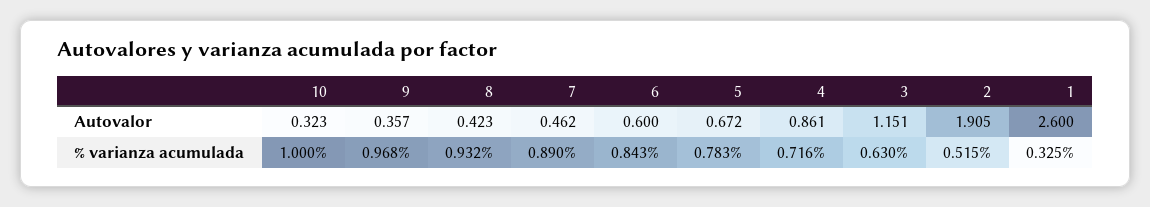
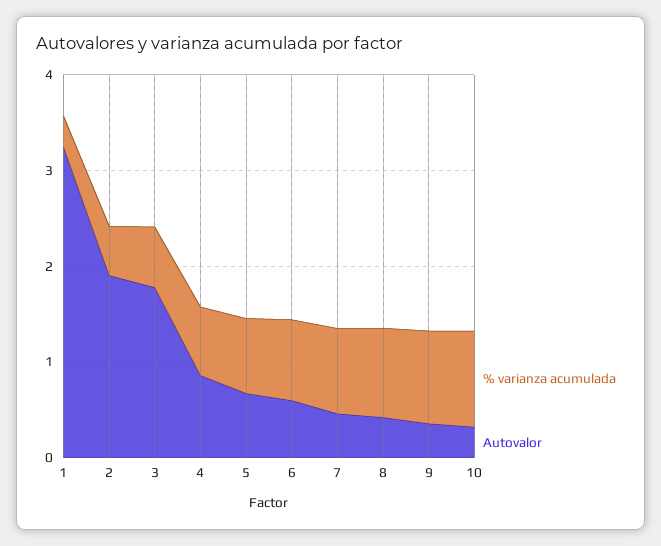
  {
    "Autovalor": {
      "10": 0.323,
      "9": 0.357,
      "8": 0.423,
      "7": 0.462,
      "6": 0.6,
      "5": 0.672,
      "4": 0.861,
-     "3": 1.151,
+     "3": 1.8,
      "2": 1.905,
-     "1": 2.6
+     "1": 3.2
    },
    "% varianza acumulada": {
      "10": 1,
      "9": 0.968,
      "8": 0.932,
      "7": 0.89,
      "6": 0.843,
      "5": 0.783,
      "4": 0.716,
      "3": 0.63,
      "2": 0.515,
      "1": 0.325
    }
  }

